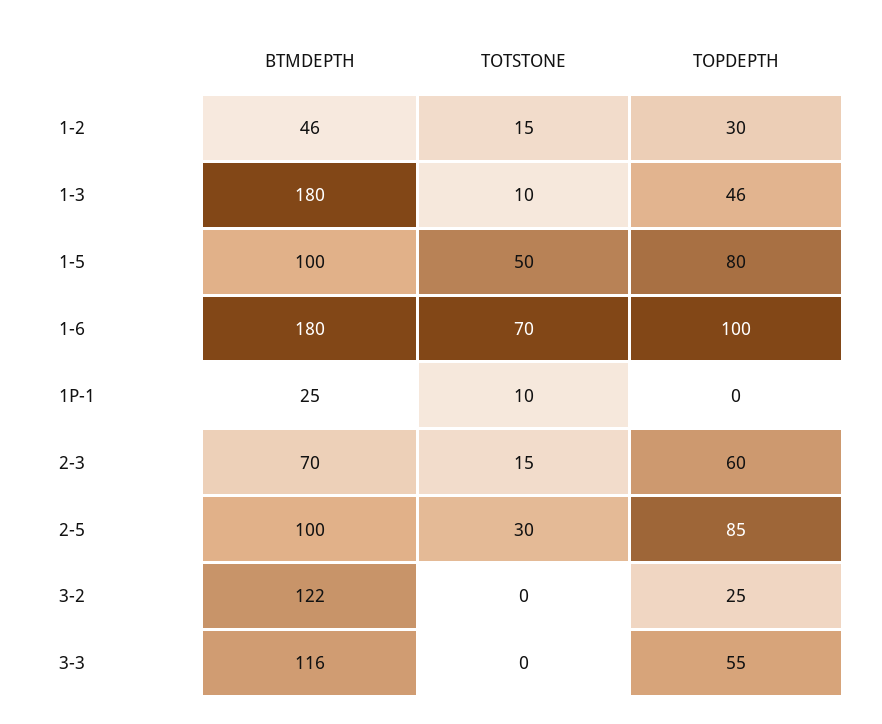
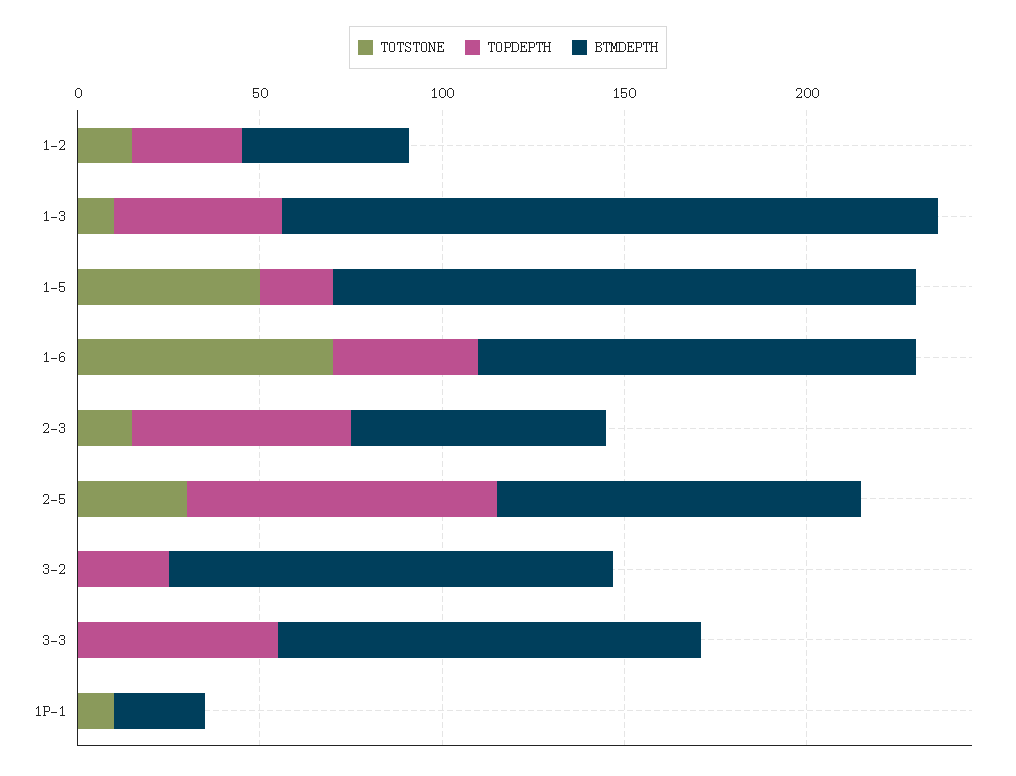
  {
    "BTMDEPTH": {
      "1-2": 46,
      "1-3": 180,
-     "1-5": 100,
+     "1-5": 160,
-     "1-6": 180,
+     "1-6": 120,
      "1P-1": 25,
      "2-3": 70,
      "2-5": 100,
      "3-2": 122,
      "3-3": 116
    },
    "TOTSTONE": {
      "1-2": 15,
      "1-3": 10,
      "1-5": 50,
      "1-6": 70,
      "1P-1": 10,
      "2-3": 15,
      "2-5": 30,
      "3-2": 0,
      "3-3": 0
    },
    "TOPDEPTH": {
      "1-2": 30,
      "1-3": 46,
-     "1-5": 80,
+     "1-5": 20,
-     "1-6": 100,
+     "1-6": 40,
      "1P-1": 0,
      "2-3": 60,
      "2-5": 85,
      "3-2": 25,
      "3-3": 55
    }
  }

